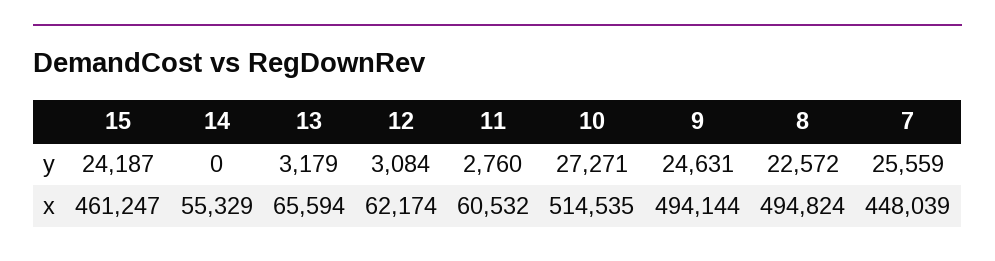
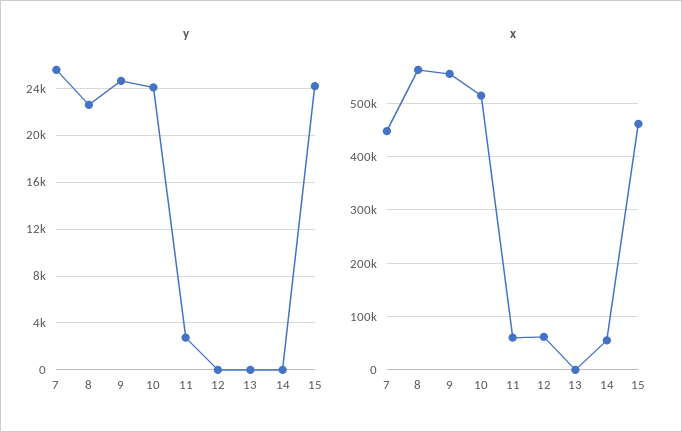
  {
    "y": {
      "15": 24187,
      "14": 0,
-     "13": 3179,
+     "13": 0,
-     "12": 3084,
+     "12": 0,
      "11": 2760,
-     "10": 27271,
+     "10": 24000,
      "9": 24631,
      "8": 22572,
      "7": 25559
    },
    "x": {
      "15": 461247,
      "14": 55329,
-     "13": 65594,
+     "13": 0,
      "12": 62174,
      "11": 60532,
      "10": 514535,
-     "9": 494144,
+     "9": 560000,
-     "8": 494824,
+     "8": 560000,
      "7": 448039
    }
  }

